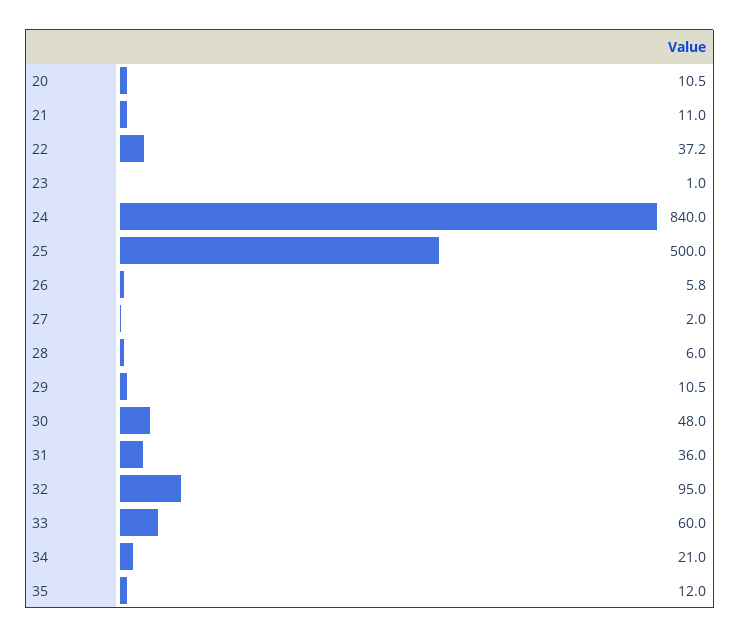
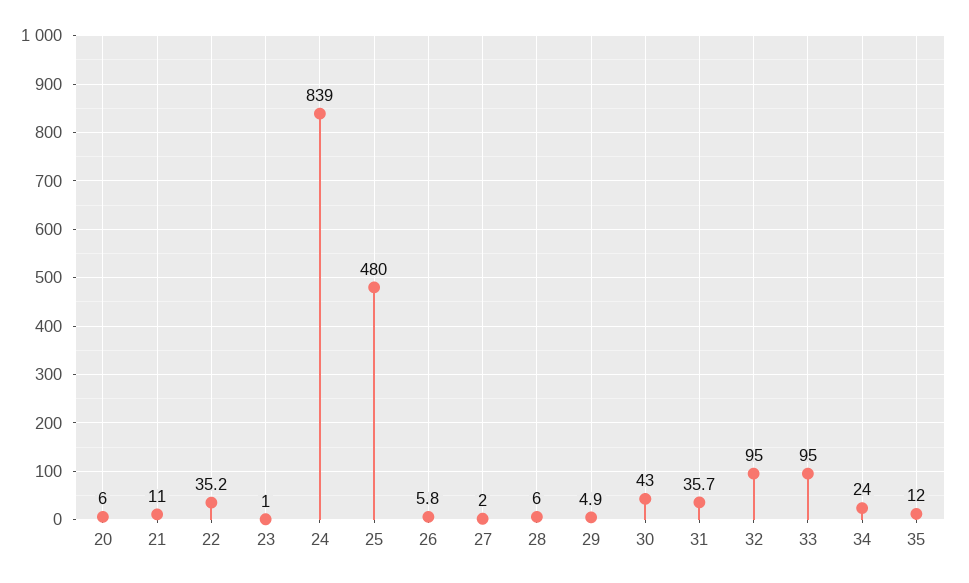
  {
-   "20": 10.5,
+   "20": 6,
    "21": 11,
-   "22": 37.2,
+   "22": 35.2,
    "23": 1,
-   "24": 840,
+   "24": 839,
-   "25": 500,
+   "25": 480,
    "26": 5.8,
    "27": 2,
    "28": 6,
-   "29": 10.5,
+   "29": 4.9,
-   "30": 48,
+   "30": 43,
-   "31": 36,
+   "31": 35.7,
    "32": 95,
-   "33": 60,
+   "33": 95,
-   "34": 21,
+   "34": 24,
    "35": 12
  }

